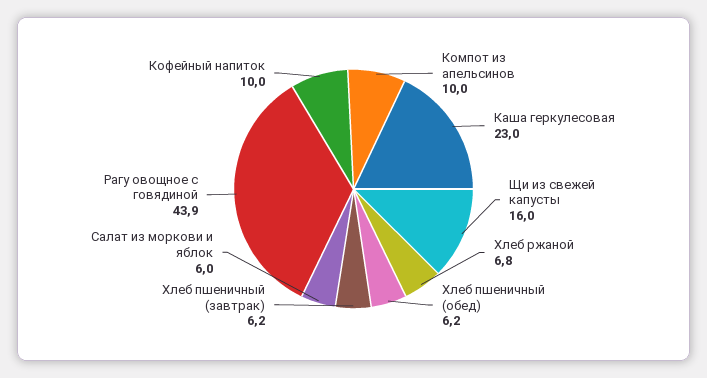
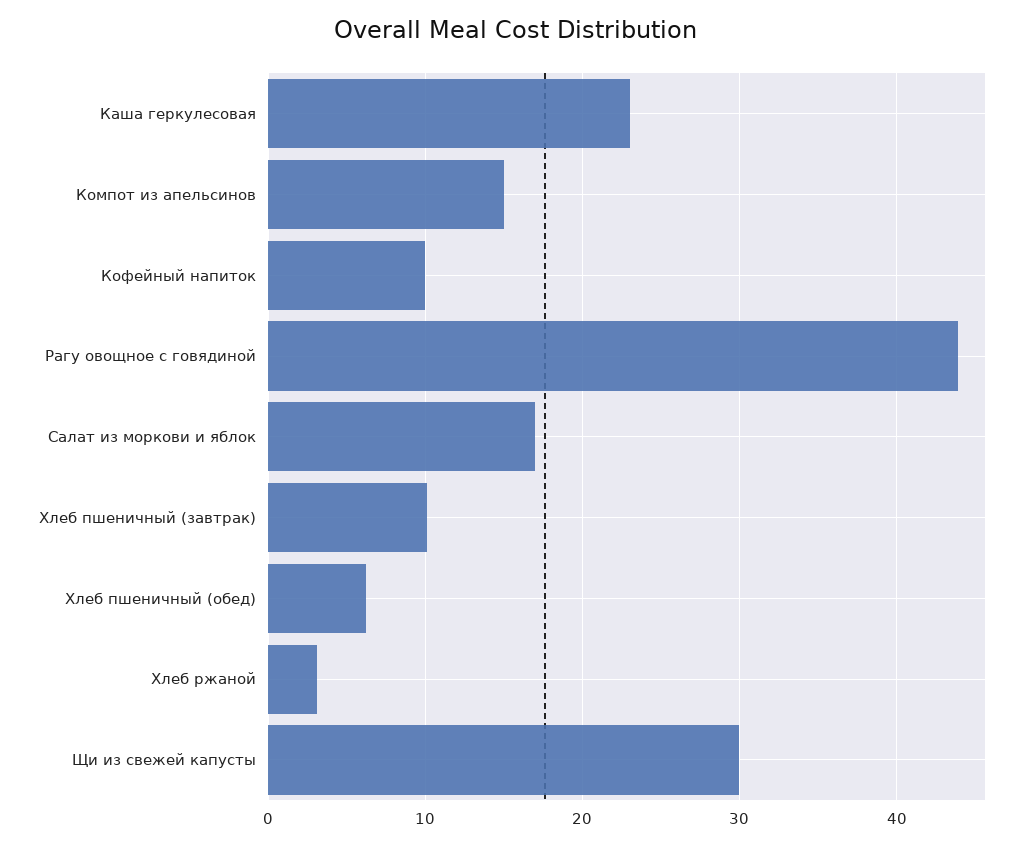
  {
-   "Компот из апельсинов": 10,
+   "Компот из апельсинов": 15,
    "Каша геркулесовая": 23,
-   "Щи из свежей капусты": 16,
+   "Щи из свежей капусты": 30,
-   "Хлеб ржаной": 6.8,
+   "Хлеб ржаной": 3,
    "Хлеб пшеничный (обед)": 6.2,
-   "Хлеб пшеничный (завтрак)": 6.2,
+   "Хлеб пшеничный (завтрак)": 10,
-   "Салат из моркови и яблок": 6,
+   "Салат из моркови и яблок": 17,
    "Рагу овощное с говядиной": 43.9,
    "Кофейный напиток": 10
  }

